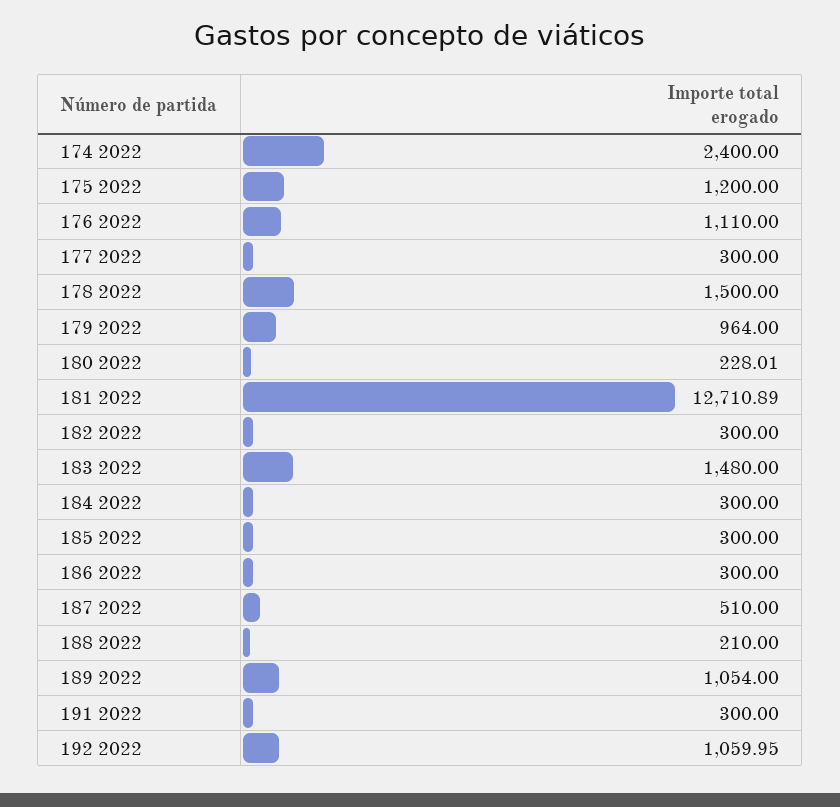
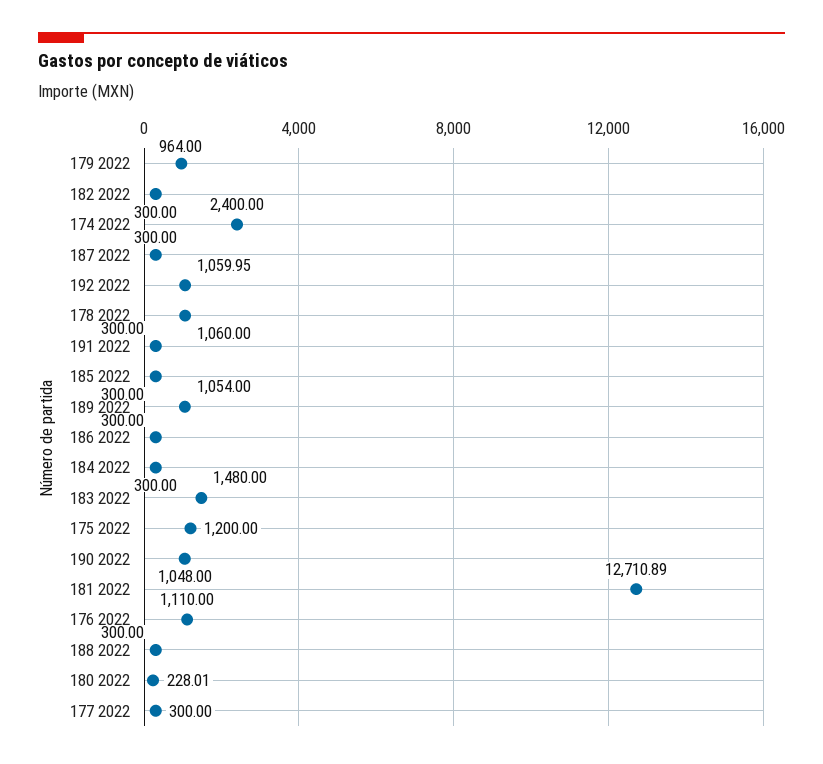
  {
    "174 2022": 2400,
    "175 2022": 1200,
    "176 2022": 1110,
    "177 2022": 300,
-   "178 2022": 1500,
+   "178 2022": 1060,
    "179 2022": 964,
    "180 2022": 228.01,
    "181 2022": 12710.89,
    "182 2022": 300,
    "183 2022": 1480,
    "184 2022": 300,
    "185 2022": 300,
    "186 2022": 300,
-   "187 2022": 510,
+   "187 2022": 300,
-   "188 2022": 210,
+   "188 2022": 300,
    "189 2022": 1054,
    "191 2022": 300,
-   "192 2022": 1059.95
+   "192 2022": 1059.95,
+   "190 2022": 1048
  }

